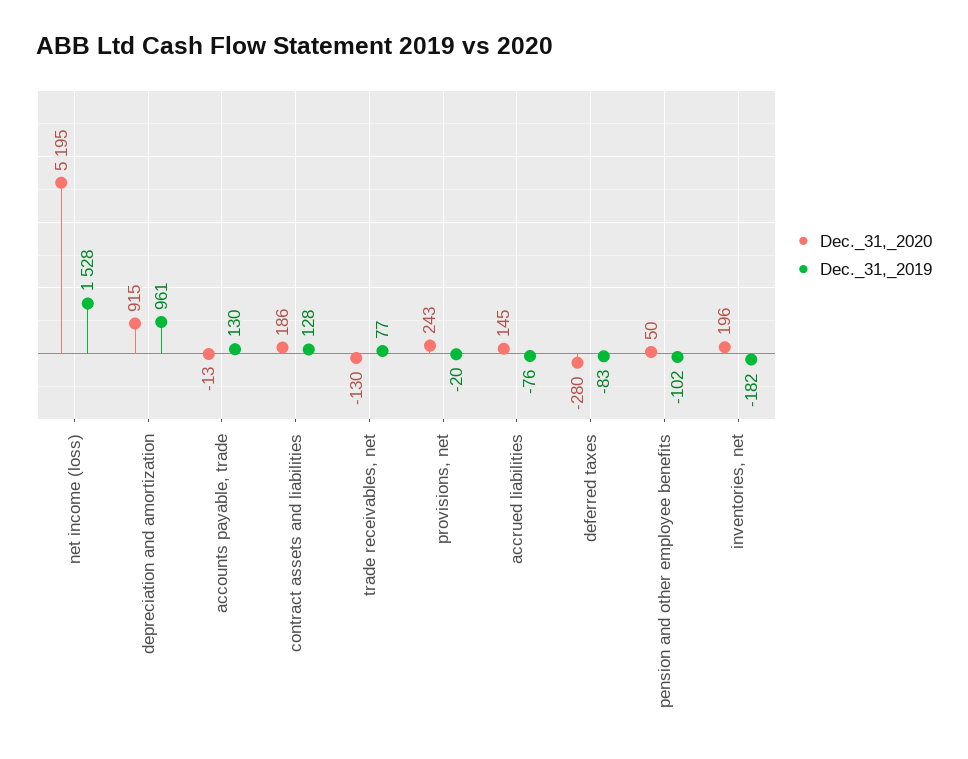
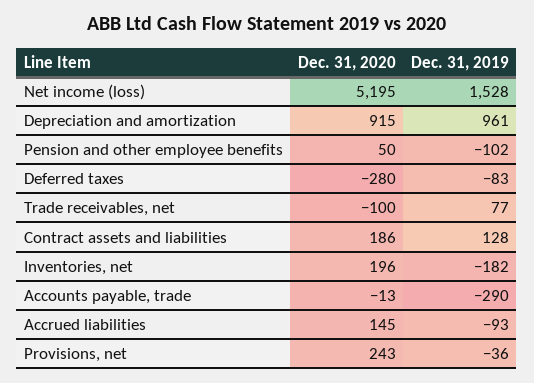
  {
    "Dec._31,_2020": {
      "net income (loss)": 5195,
      "depreciation and amortization": 915,
      "accounts payable, trade": -13,
      "contract assets and liabilities": 186,
-     "trade receivables, net": -130,
+     "trade receivables, net": -100,
      "provisions, net": 243,
      "accrued liabilities": 145,
      "deferred taxes": -280,
      "pension and other employee benefits": 50,
      "inventories, net": 196
    },
    "Dec._31,_2019": {
      "net income (loss)": 1528,
      "depreciation and amortization": 961,
-     "accounts payable, trade": 130,
+     "accounts payable, trade": -290,
      "contract assets and liabilities": 128,
      "trade receivables, net": 77,
-     "provisions, net": -20,
+     "provisions, net": -36,
-     "accrued liabilities": -76,
+     "accrued liabilities": -93,
      "deferred taxes": -83,
      "pension and other employee benefits": -102,
      "inventories, net": -182
    }
  }

